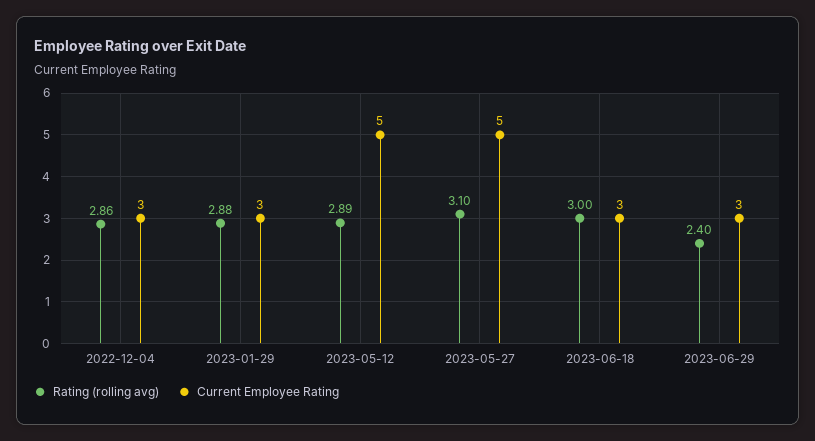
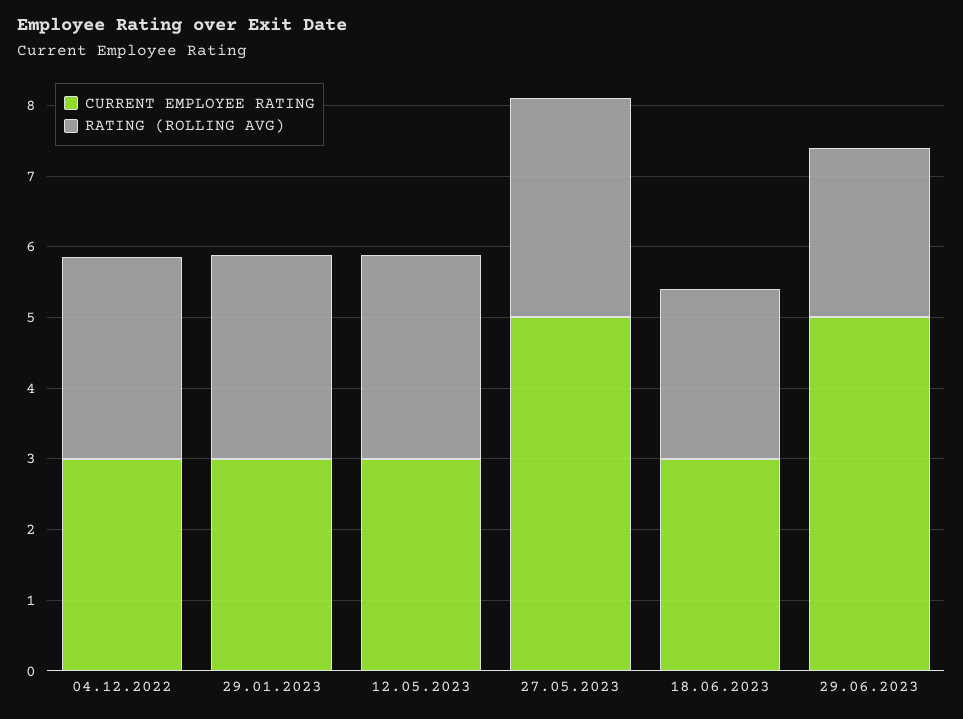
  {
    "Rating (rolling avg)": {
      "2022-12-04": 2.86,
      "2023-01-29": 2.88,
      "2023-05-12": 2.89,
      "2023-05-27": 3.1,
-     "2023-06-18": 3,
+     "2023-06-18": 2.4,
      "2023-06-29": 2.4
    },
    "Current Employee Rating": {
      "2022-12-04": 3,
      "2023-01-29": 3,
-     "2023-05-12": 5,
+     "2023-05-12": 3,
      "2023-05-27": 5,
      "2023-06-18": 3,
-     "2023-06-29": 3
+     "2023-06-29": 5
    }
  }

